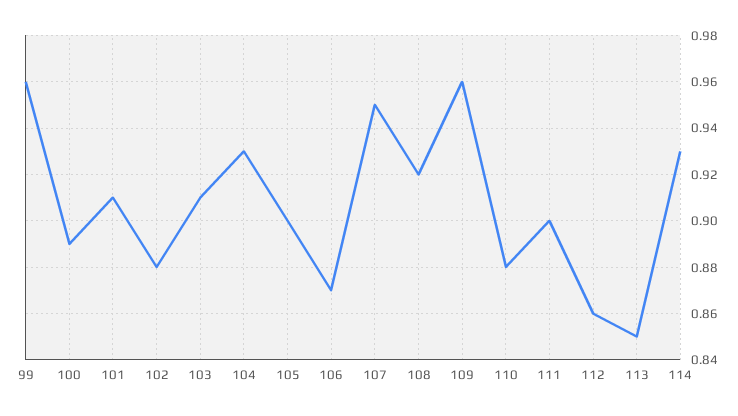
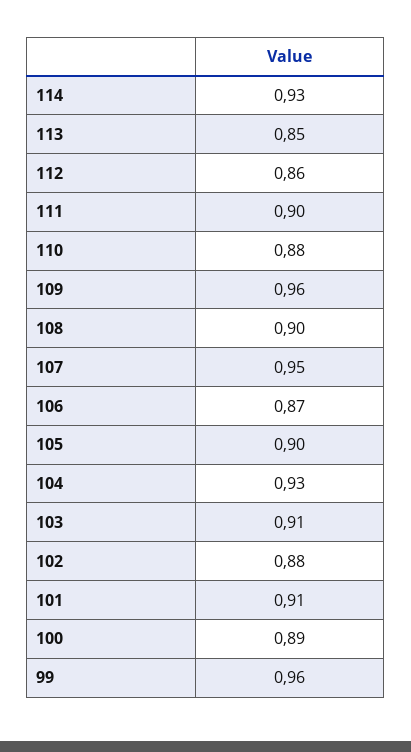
  {
    "99": 0.96,
    "100": 0.89,
    "101": 0.91,
    "102": 0.88,
    "103": 0.91,
    "104": 0.93,
    "105": 0.9,
    "106": 0.87,
    "107": 0.95,
-   "108": 0.92,
+   "108": 0.9,
    "109": 0.96,
    "110": 0.88,
    "111": 0.9,
    "112": 0.86,
    "113": 0.85,
    "114": 0.93
  }

